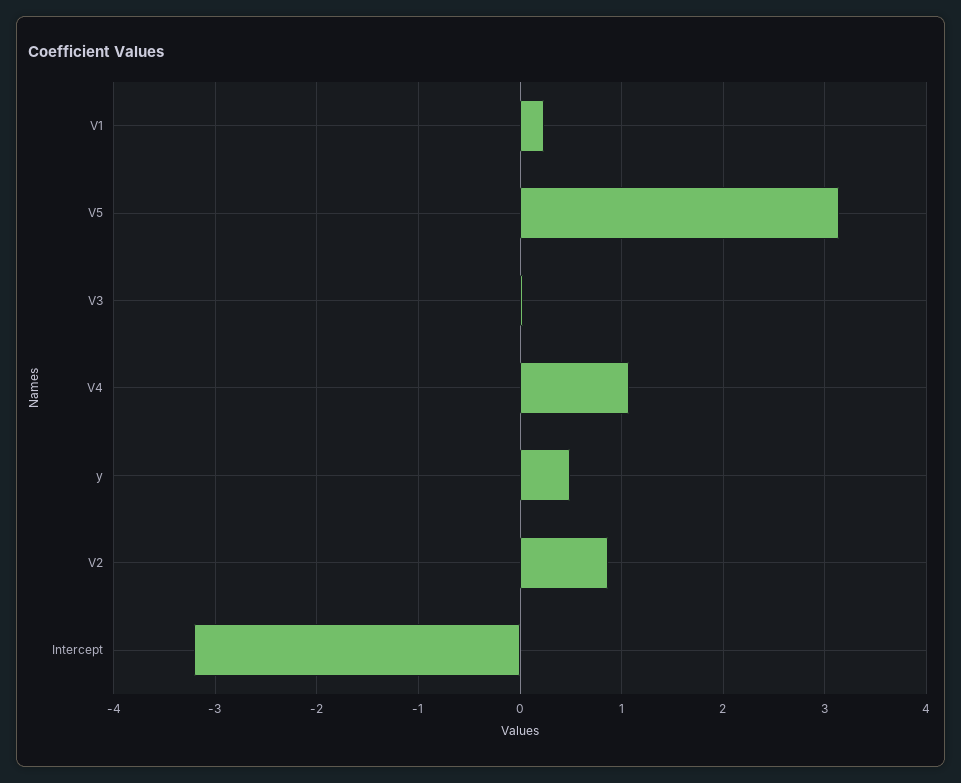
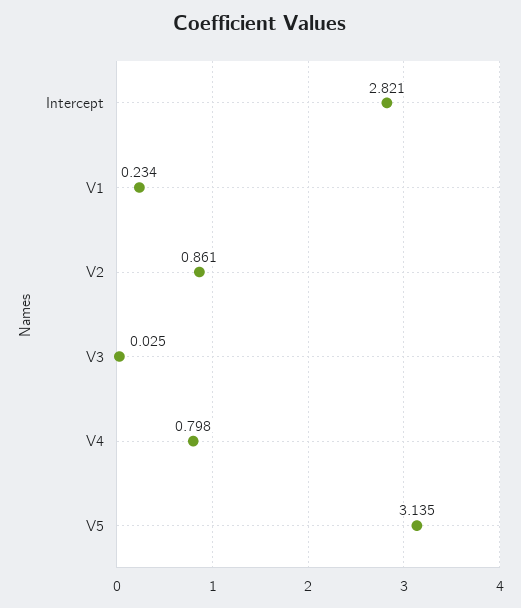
  {
    "V1": 0.234,
    "V5": 3.135,
    "V3": 0.025,
-   "V4": 1.1,
+   "V4": 0.798,
-   "y": 0.5,
    "V2": 0.861,
-   "Intercept": -3.2
+   "Intercept": 2.821
  }

